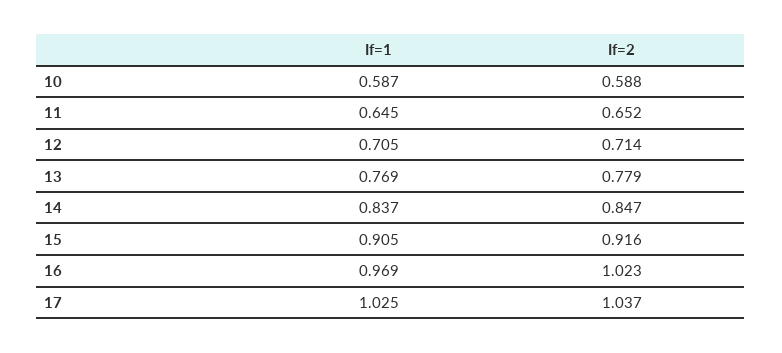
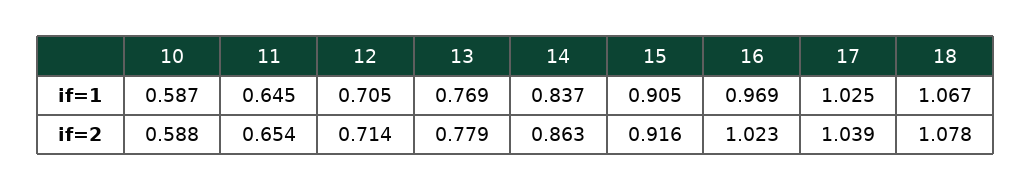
  {
    "If=1": {
      "10": 0.587,
      "11": 0.645,
      "12": 0.705,
      "13": 0.769,
      "14": 0.837,
      "15": 0.905,
      "16": 0.969,
-     "17": 1.025
+     "17": 1.025,
+     "18": 1.067
    },
    "If=2": {
      "10": 0.588,
-     "11": 0.652,
+     "11": 0.654,
      "12": 0.714,
      "13": 0.779,
-     "14": 0.847,
+     "14": 0.863,
      "15": 0.916,
      "16": 1.023,
-     "17": 1.037
+     "17": 1.039,
+     "18": 1.078
    }
  }

